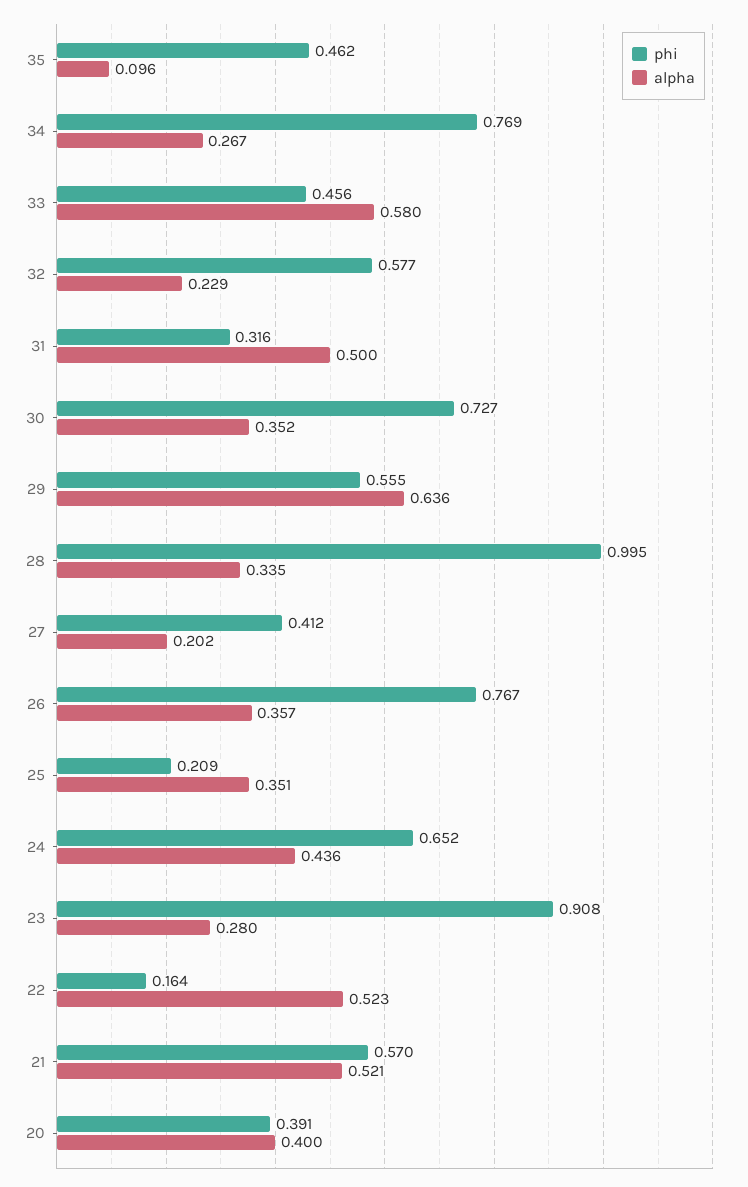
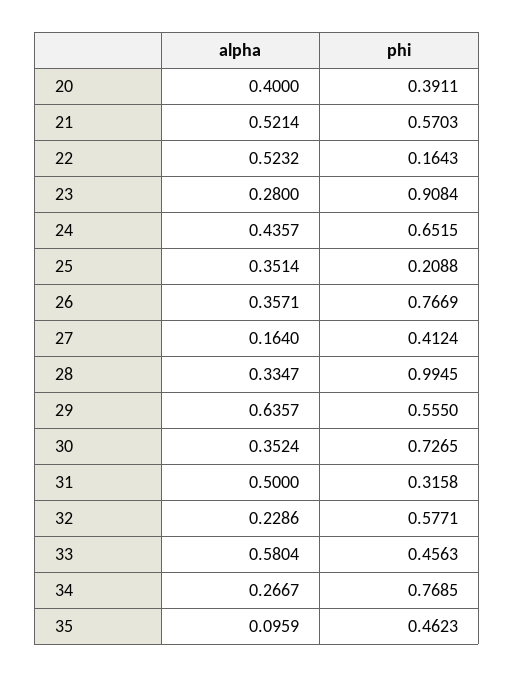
  {
    "phi": {
      "35": 0.4623,
      "34": 0.7685,
      "33": 0.4563,
      "32": 0.5771,
      "31": 0.3158,
      "30": 0.7265,
      "29": 0.555,
      "28": 0.9945,
      "27": 0.4124,
      "26": 0.7669,
      "25": 0.2088,
      "24": 0.6515,
      "23": 0.9084,
      "22": 0.1643,
      "21": 0.5703,
      "20": 0.3911
    },
    "alpha": {
      "35": 0.0959,
      "34": 0.2667,
      "33": 0.5804,
      "32": 0.2286,
      "31": 0.5,
      "30": 0.3524,
      "29": 0.6357,
      "28": 0.3347,
-     "27": 0.202,
+     "27": 0.164,
      "26": 0.3571,
      "25": 0.3514,
      "24": 0.4357,
      "23": 0.28,
      "22": 0.5232,
      "21": 0.5214,
      "20": 0.4
    }
  }

